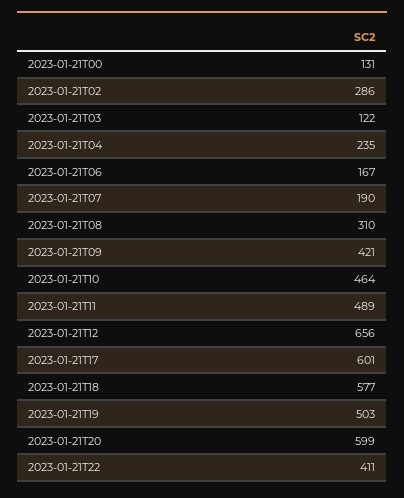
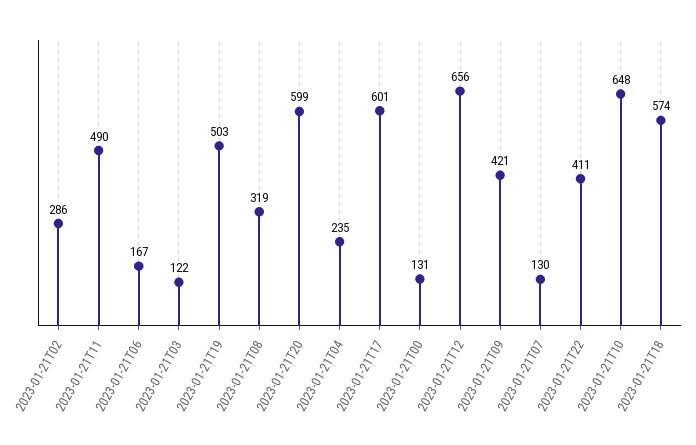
  {
    "2023-01-21T00": 131,
    "2023-01-21T02": 286,
    "2023-01-21T03": 122,
    "2023-01-21T04": 235,
    "2023-01-21T06": 167,
-   "2023-01-21T07": 190,
+   "2023-01-21T07": 130,
-   "2023-01-21T08": 310,
+   "2023-01-21T08": 319,
    "2023-01-21T09": 421,
-   "2023-01-21T10": 464,
+   "2023-01-21T10": 648,
-   "2023-01-21T11": 489,
+   "2023-01-21T11": 490,
    "2023-01-21T12": 656,
    "2023-01-21T17": 601,
-   "2023-01-21T18": 577,
+   "2023-01-21T18": 574,
    "2023-01-21T19": 503,
    "2023-01-21T20": 599,
    "2023-01-21T22": 411
  }

